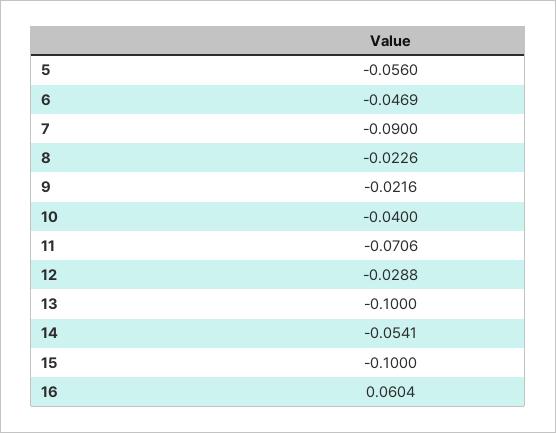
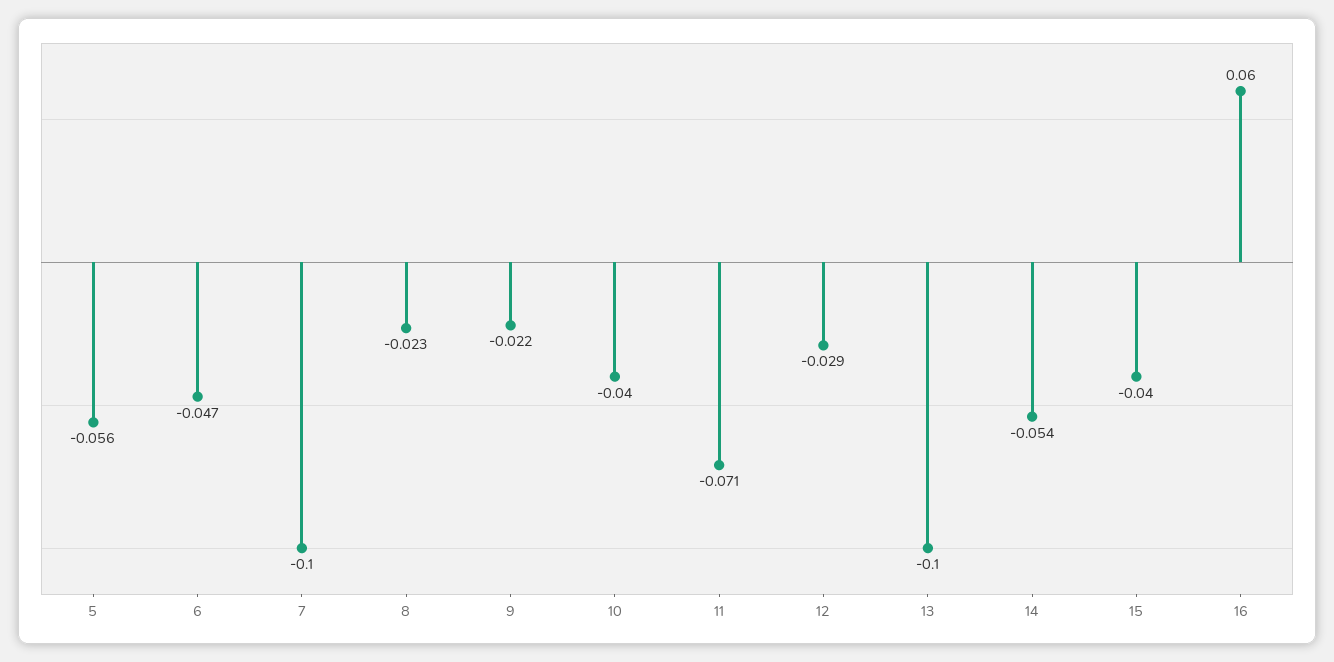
  {
    "5": -0.056,
    "6": -0.0469,
-   "7": -0.09,
+   "7": -0.1,
    "8": -0.0226,
    "9": -0.0216,
    "10": -0.04,
    "11": -0.0706,
    "12": -0.0288,
    "13": -0.1,
    "14": -0.0541,
-   "15": -0.1,
+   "15": -0.04,
    "16": 0.0604
  }

